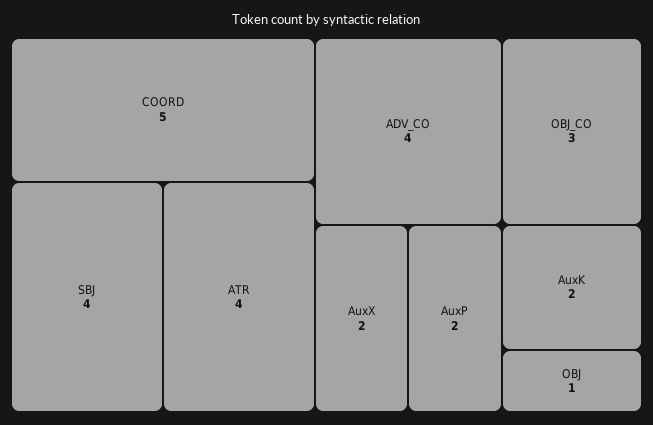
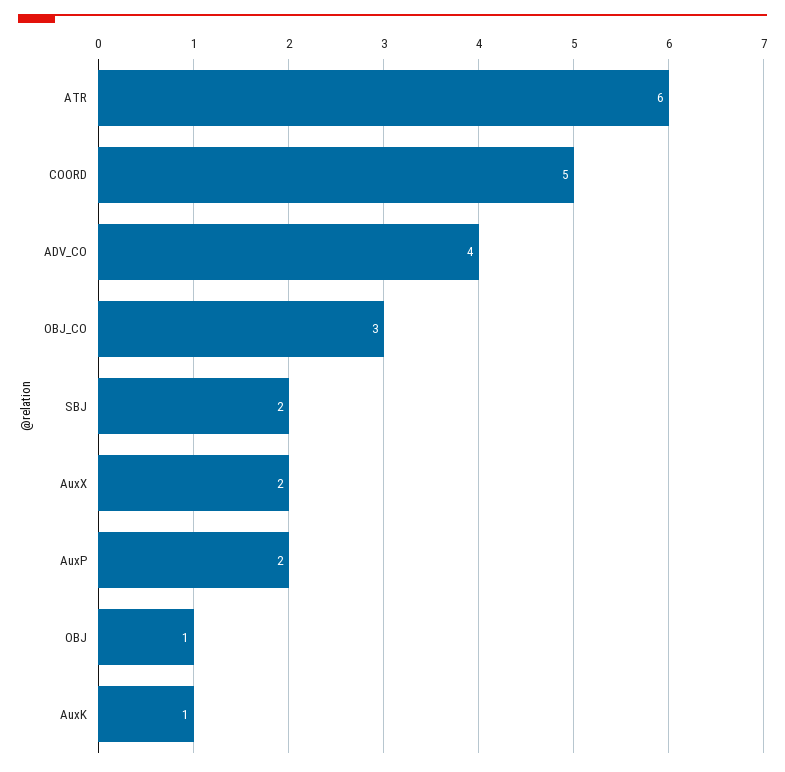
  {
    "COORD": 5,
-   "SBJ": 4,
+   "SBJ": 2,
-   "ATR": 4,
+   "ATR": 6,
    "ADV_CO": 4,
    "OBJ_CO": 3,
    "AuxX": 2,
    "AuxP": 2,
-   "AuxK": 2,
+   "AuxK": 1,
    "OBJ": 1
  }

